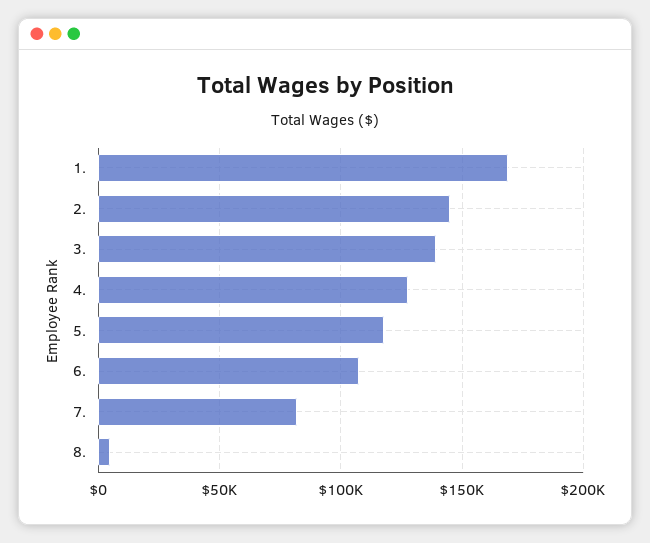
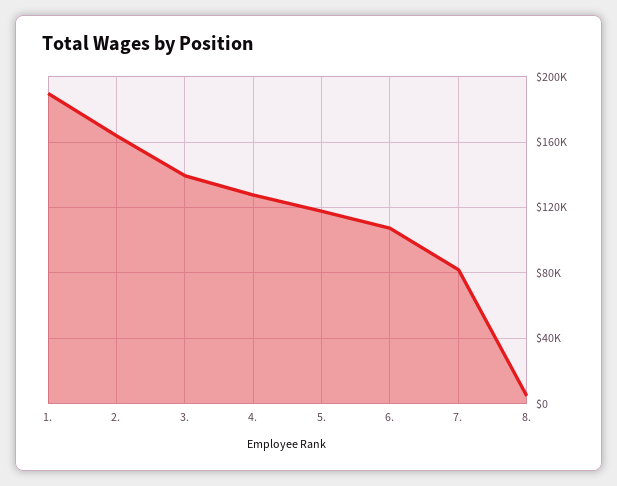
  {
-   "1.": 170000,
+   "1.": 190000,
-   "2.": 145000,
+   "2.": 165000,
    "3.": 140000,
    "4.": 130000,
    "5.": 120000,
    "6.": 105000,
    "7.": 80000,
    "8.": 5000
  }

